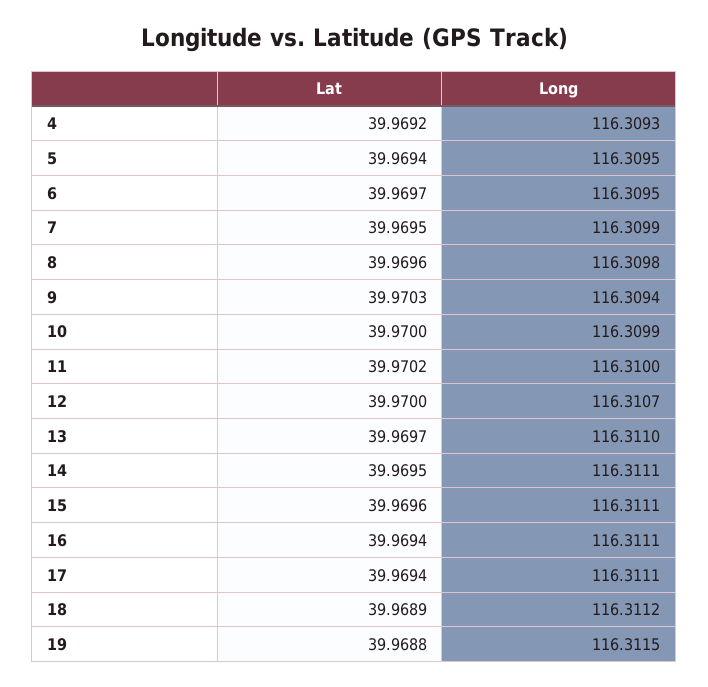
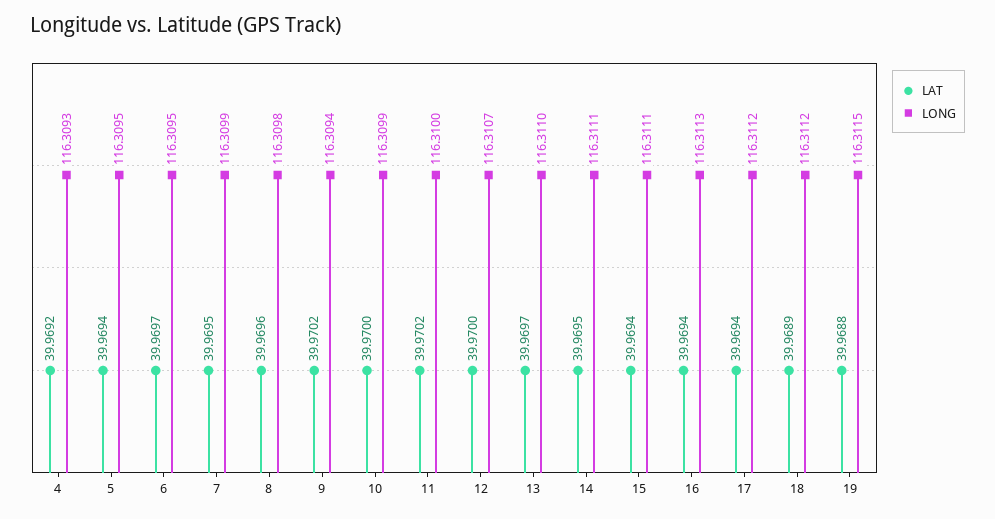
  {
    "Lat": {
      "4": 39.9692,
      "5": 39.9694,
      "6": 39.9697,
      "7": 39.9695,
      "8": 39.9696,
-     "9": 39.9703,
+     "9": 39.9702,
      "10": 39.97,
      "11": 39.9702,
      "12": 39.97,
      "13": 39.9697,
      "14": 39.9695,
-     "15": 39.9696,
+     "15": 39.9694,
      "16": 39.9694,
      "17": 39.9694,
      "18": 39.9689,
      "19": 39.9688
    },
    "Long": {
      "4": 116.3093,
      "5": 116.3095,
      "6": 116.3095,
      "7": 116.3099,
      "8": 116.3098,
      "9": 116.3094,
      "10": 116.3099,
      "11": 116.31,
      "12": 116.3107,
      "13": 116.311,
      "14": 116.3111,
      "15": 116.3111,
-     "16": 116.3111,
+     "16": 116.3113,
-     "17": 116.3111,
+     "17": 116.3112,
      "18": 116.3112,
      "19": 116.3115
    }
  }

